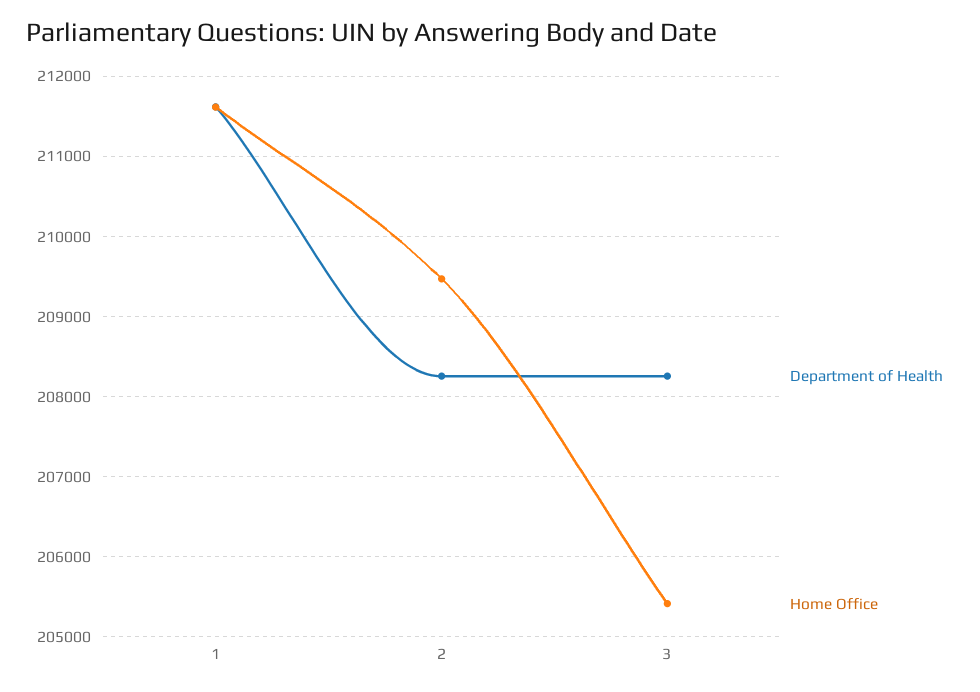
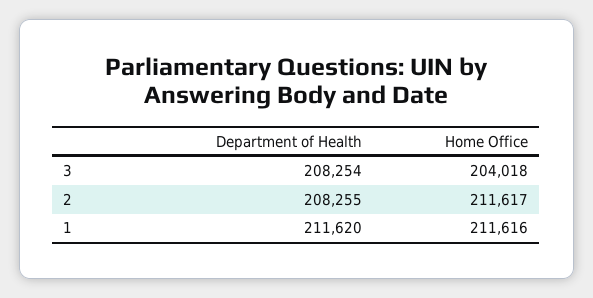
  {
    "Department of Health": {
      "1": 211620,
      "2": 208255,
      "3": 208254
    },
    "Home Office": {
      "1": 211616,
-     "2": 209500,
+     "2": 211617,
-     "3": 205400
+     "3": 204018
    }
  }

